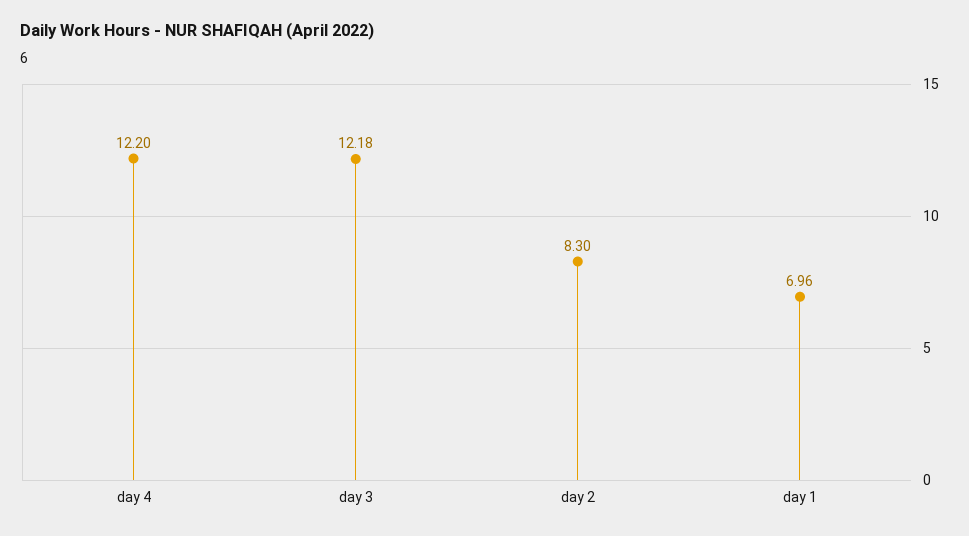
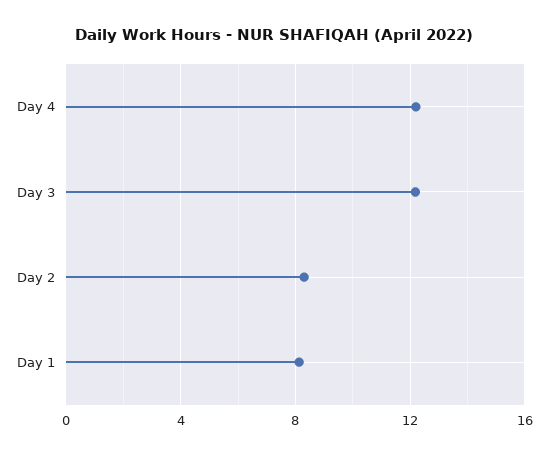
  {
    "day 4": 12.2,
    "day 3": 12.18,
    "day 2": 8.3,
-   "day 1": 6.96
+   "day 1": 8
  }

